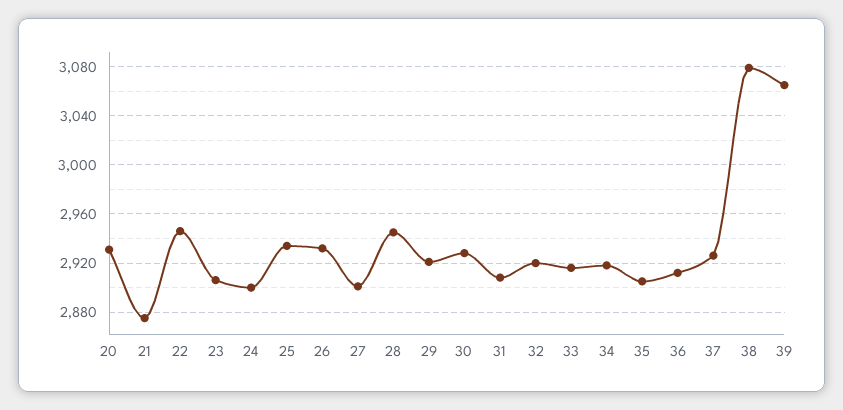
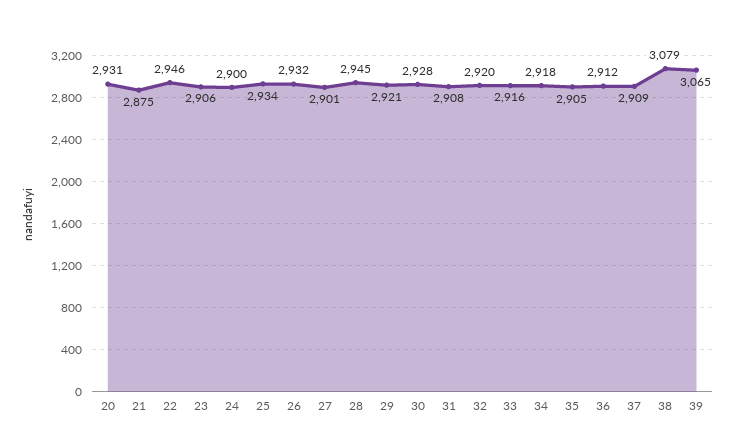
  {
    "20": 2931,
    "21": 2875,
    "22": 2946,
    "23": 2906,
    "24": 2900,
    "25": 2934,
    "26": 2932,
    "27": 2901,
    "28": 2945,
    "29": 2921,
    "30": 2928,
    "31": 2908,
    "32": 2920,
    "33": 2916,
    "34": 2918,
    "35": 2905,
    "36": 2912,
-   "37": 2925,
+   "37": 2909,
    "38": 3079,
    "39": 3065
  }

